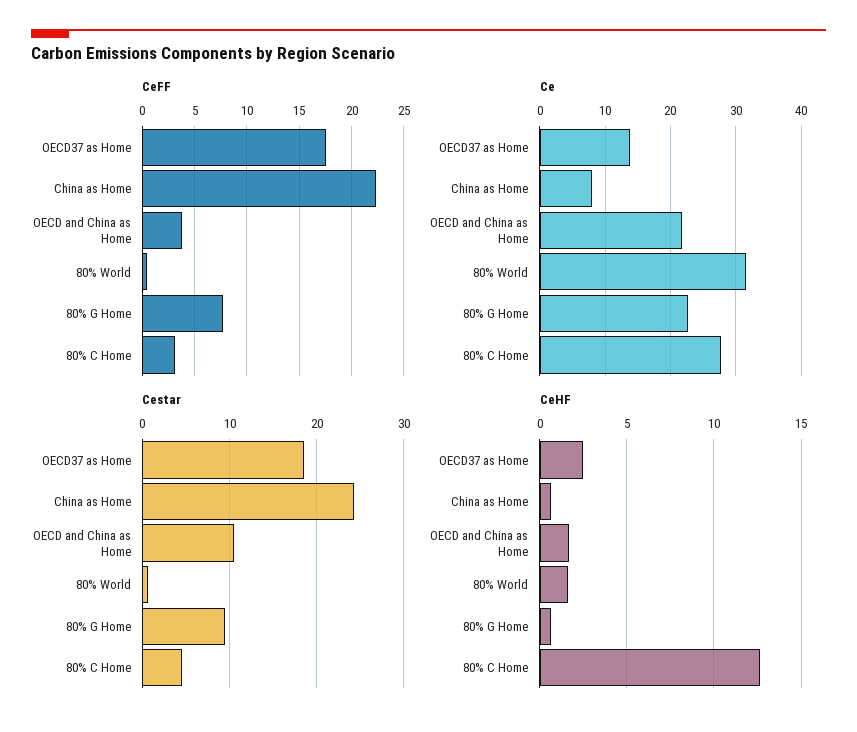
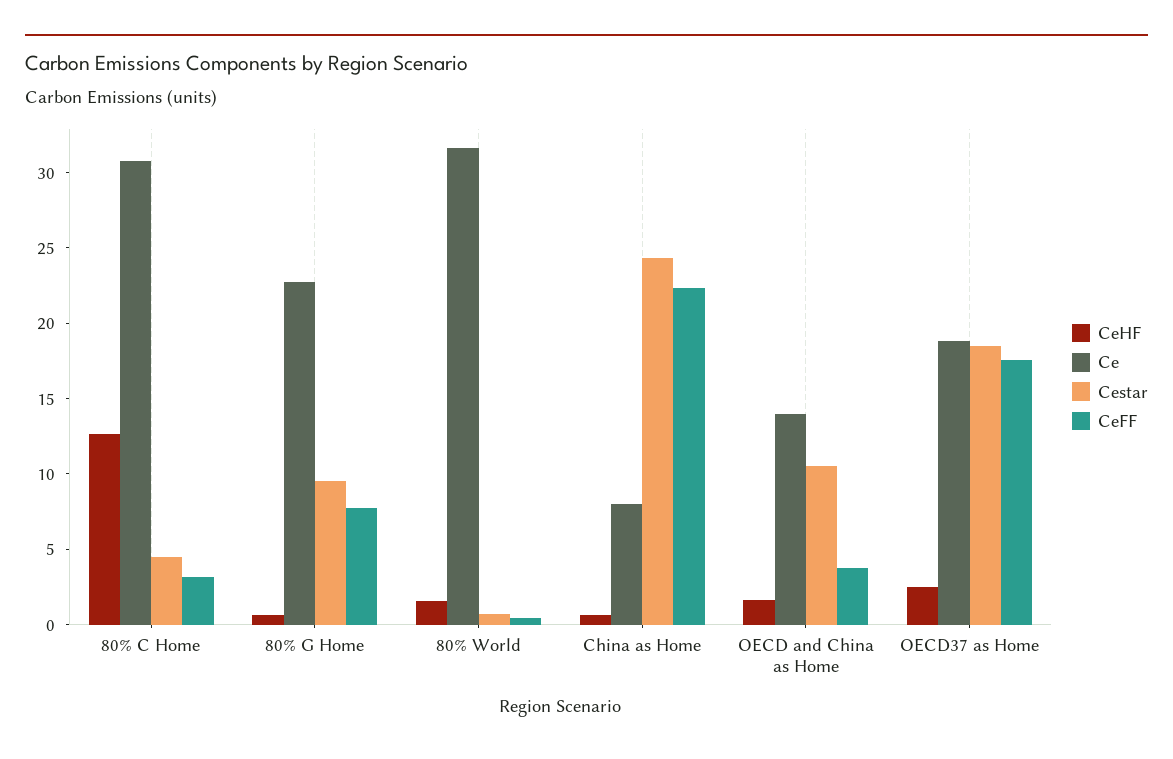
  {
    "CeFF": {
      "OECD37 as Home": 18,
      "China as Home": 22,
      "OECD and China as Home": 4,
      "80% World": 0,
      "80% G Home": 8,
      "80% C Home": 3
    },
    "Ce": {
-     "OECD37 as Home": 14,
+     "OECD37 as Home": 19,
      "China as Home": 8,
-     "OECD and China as Home": 22,
+     "OECD and China as Home": 14,
      "80% World": 32,
      "80% G Home": 23,
-     "80% C Home": 28
+     "80% C Home": 31
    },
    "Cestar": {
      "OECD37 as Home": 18,
      "China as Home": 24,
      "OECD and China as Home": 11,
      "80% World": 1,
      "80% G Home": 10,
      "80% C Home": 5
    },
    "CeHF": {
      "OECD37 as Home": 2.5,
      "China as Home": 0.5,
      "OECD and China as Home": 1.5,
      "80% World": 1.5,
      "80% G Home": 0.5,
      "80% C Home": 12.5
    }
  }

